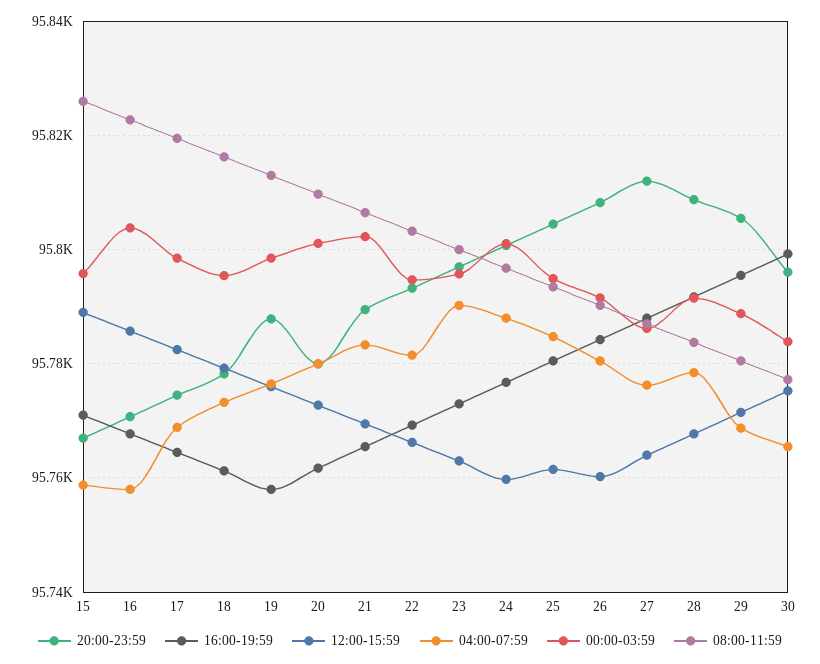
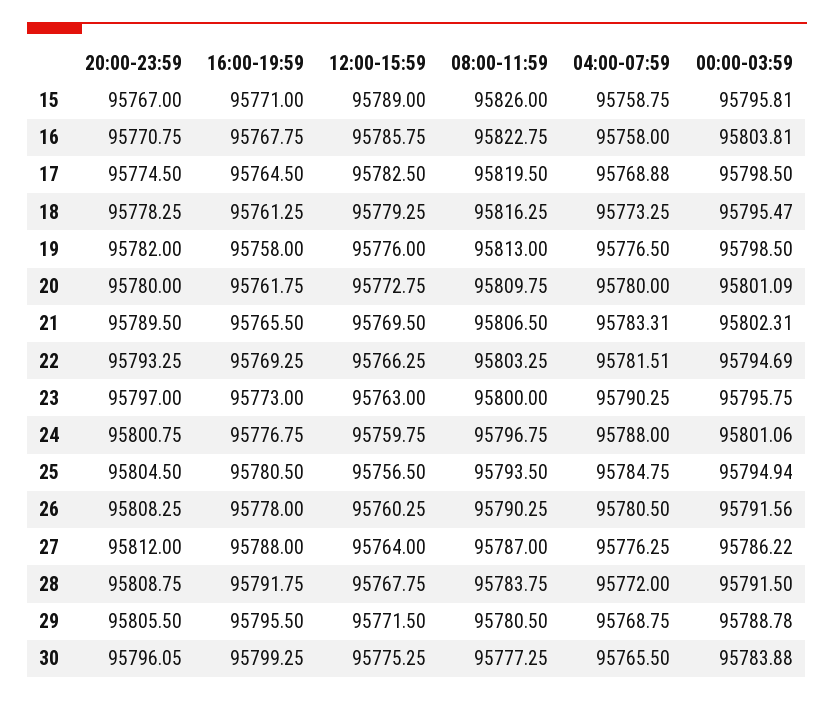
  {
    "20:00-23:59": {
      "15": 95767,
      "16": 95770.75,
      "17": 95774.5,
      "18": 95778.25,
-     "19": 95788,
+     "19": 95782,
      "20": 95780,
      "21": 95789.5,
      "22": 95793.25,
      "23": 95797,
      "24": 95800.75,
      "25": 95804.5,
      "26": 95808.25,
      "27": 95812,
      "28": 95808.75,
      "29": 95805.5,
      "30": 95796.05
    },
    "16:00-19:59": {
      "15": 95771,
      "16": 95767.75,
      "17": 95764.5,
      "18": 95761.25,
      "19": 95758,
      "20": 95761.75,
      "21": 95765.5,
      "22": 95769.25,
      "23": 95773,
      "24": 95776.75,
      "25": 95780.5,
-     "26": 95784,
+     "26": 95778,
      "27": 95788,
      "28": 95791.75,
      "29": 95795.5,
      "30": 95799.25
    },
    "12:00-15:59": {
      "15": 95789,
      "16": 95785.75,
      "17": 95782.5,
      "18": 95779.25,
      "19": 95776,
      "20": 95772.75,
      "21": 95769.5,
      "22": 95766.25,
      "23": 95763,
      "24": 95759.75,
-     "25": 95762,
+     "25": 95756.5,
      "26": 95760.25,
      "27": 95764,
      "28": 95767.75,
      "29": 95771.5,
      "30": 95775.25
    },
    "04:00-07:59": {
      "15": 95758.75,
      "16": 95758,
      "17": 95768.88,
      "18": 95773.25,
      "19": 95776.5,
      "20": 95780,
      "21": 95783.31,
      "22": 95781.51,
      "23": 95790.25,
      "24": 95788,
      "25": 95784.75,
      "26": 95780.5,
      "27": 95776.25,
-     "28": 95778,
+     "28": 95772,
      "29": 95768.75,
      "30": 95765.5
    },
    "00:00-03:59": {
      "15": 95795.81,
      "16": 95803.81,
      "17": 95798.5,
      "18": 95795.47,
      "19": 95798.5,
      "20": 95801.09,
      "21": 95802.31,
      "22": 95794.69,
      "23": 95795.75,
      "24": 95801.06,
      "25": 95794.94,
      "26": 95791.56,
      "27": 95786.22,
      "28": 95791.5,
      "29": 95788.78,
      "30": 95783.88
    },
    "08:00-11:59": {
      "15": 95826,
      "16": 95822.75,
      "17": 95819.5,
      "18": 95816.25,
      "19": 95813,
      "20": 95809.75,
      "21": 95806.5,
      "22": 95803.25,
      "23": 95800,
      "24": 95796.75,
      "25": 95793.5,
      "26": 95790.25,
      "27": 95787,
      "28": 95783.75,
      "29": 95780.5,
      "30": 95777.25
    }
  }

